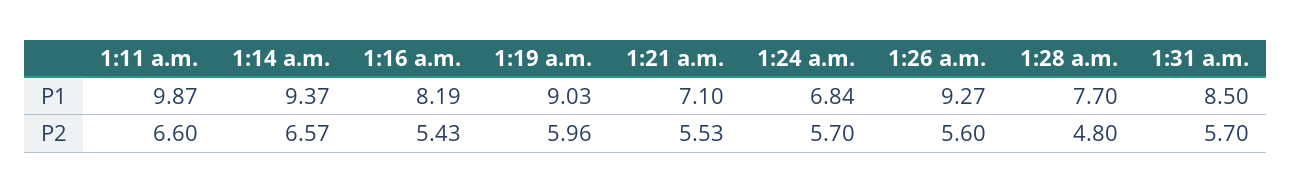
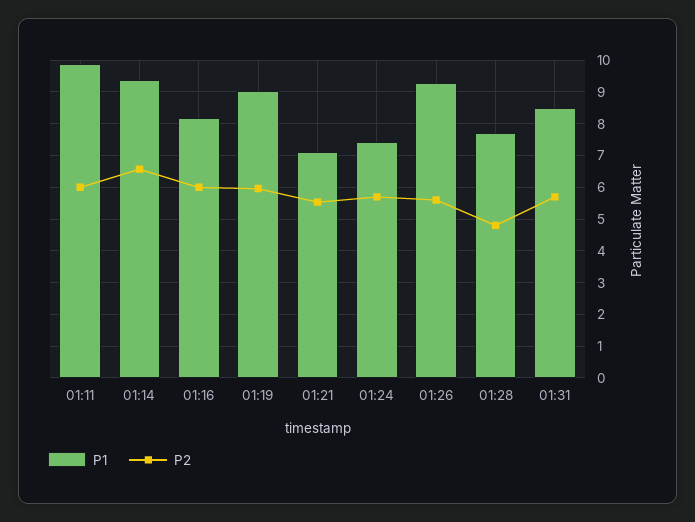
  {
    "P1": {
      "1:11 a.m.": 9.87,
      "1:14 a.m.": 9.37,
      "1:16 a.m.": 8.19,
      "1:19 a.m.": 9.03,
      "1:21 a.m.": 7.1,
-     "1:24 a.m.": 6.84,
+     "1:24 a.m.": 7.4,
      "1:26 a.m.": 9.27,
      "1:28 a.m.": 7.7,
      "1:31 a.m.": 8.5
    },
    "P2": {
-     "1:11 a.m.": 6.6,
+     "1:11 a.m.": 6,
      "1:14 a.m.": 6.57,
-     "1:16 a.m.": 5.43,
+     "1:16 a.m.": 6,
      "1:19 a.m.": 5.96,
      "1:21 a.m.": 5.53,
      "1:24 a.m.": 5.7,
      "1:26 a.m.": 5.6,
      "1:28 a.m.": 4.8,
      "1:31 a.m.": 5.7
    }
  }

